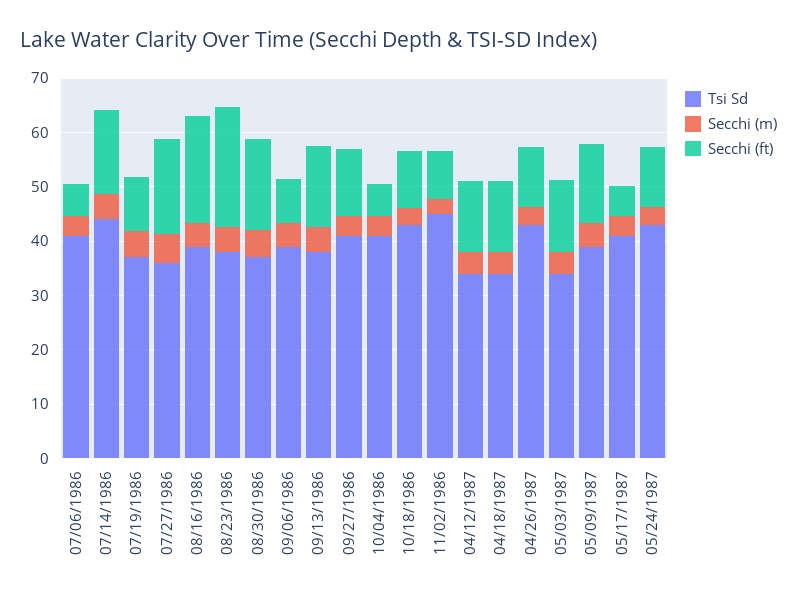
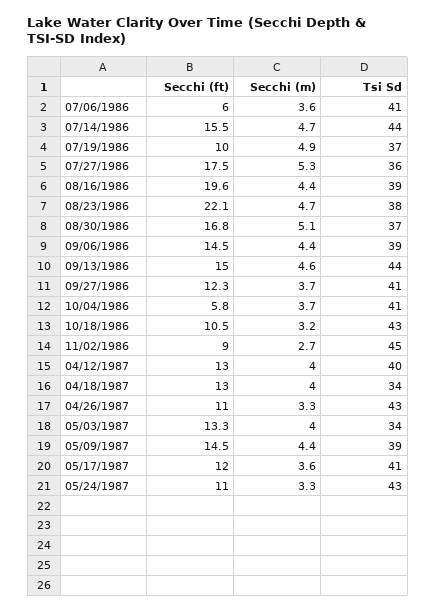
  {
    "Tsi Sd": {
      "07/06/1986": 41,
      "07/14/1986": 44,
      "07/19/1986": 37,
      "07/27/1986": 36,
      "08/16/1986": 39,
      "08/23/1986": 38,
      "08/30/1986": 37,
      "09/06/1986": 39,
-     "09/13/1986": 38,
+     "09/13/1986": 44,
      "09/27/1986": 41,
      "10/04/1986": 41,
      "10/18/1986": 43,
      "11/02/1986": 45,
-     "04/12/1987": 34,
+     "04/12/1987": 40,
      "04/18/1987": 34,
      "04/26/1987": 43,
      "05/03/1987": 34,
      "05/09/1987": 39,
      "05/17/1987": 41,
      "05/24/1987": 43
    },
    "Secchi (m)": {
      "07/06/1986": 3.6,
      "07/14/1986": 4.7,
      "07/19/1986": 4.9,
      "07/27/1986": 5.3,
      "08/16/1986": 4.4,
      "08/23/1986": 4.7,
      "08/30/1986": 5.1,
      "09/06/1986": 4.4,
      "09/13/1986": 4.6,
      "09/27/1986": 3.7,
      "10/04/1986": 3.7,
      "10/18/1986": 3.2,
      "11/02/1986": 2.7,
      "04/12/1987": 4,
      "04/18/1987": 4,
      "04/26/1987": 3.3,
      "05/03/1987": 4,
      "05/09/1987": 4.4,
      "05/17/1987": 3.6,
      "05/24/1987": 3.3
    },
    "Secchi (ft)": {
      "07/06/1986": 6,
      "07/14/1986": 15.5,
      "07/19/1986": 10,
      "07/27/1986": 17.5,
      "08/16/1986": 19.6,
      "08/23/1986": 22.1,
      "08/30/1986": 16.8,
-     "09/06/1986": 8,
+     "09/06/1986": 14.5,
      "09/13/1986": 15,
      "09/27/1986": 12.3,
      "10/04/1986": 5.8,
      "10/18/1986": 10.5,
      "11/02/1986": 9,
      "04/12/1987": 13,
      "04/18/1987": 13,
      "04/26/1987": 11,
      "05/03/1987": 13.3,
      "05/09/1987": 14.5,
-     "05/17/1987": 6,
+     "05/17/1987": 12,
      "05/24/1987": 11
    }
  }

